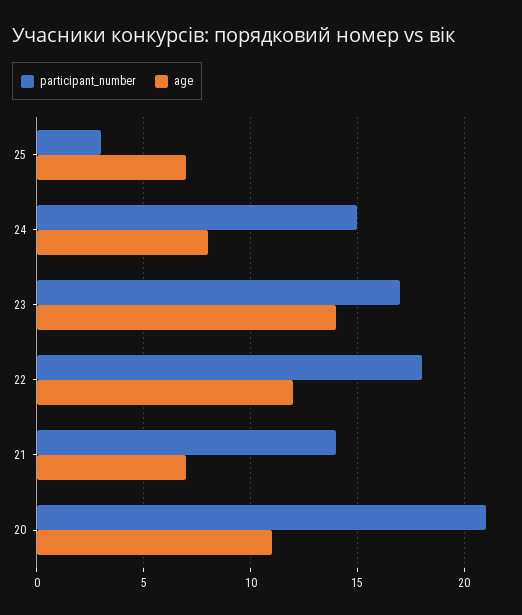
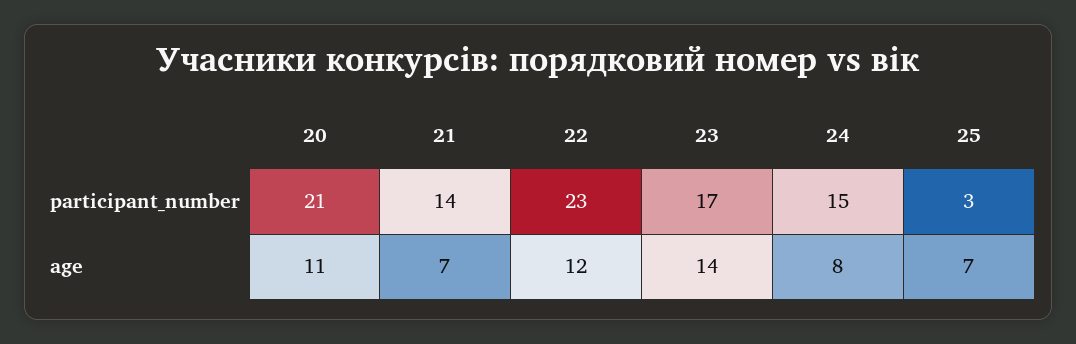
  {
    "participant_number": {
      "25": 3,
      "24": 15,
      "23": 17,
-     "22": 18,
+     "22": 23,
      "21": 14,
      "20": 21
    },
    "age": {
      "25": 7,
      "24": 8,
      "23": 14,
      "22": 12,
      "21": 7,
      "20": 11
    }
  }

